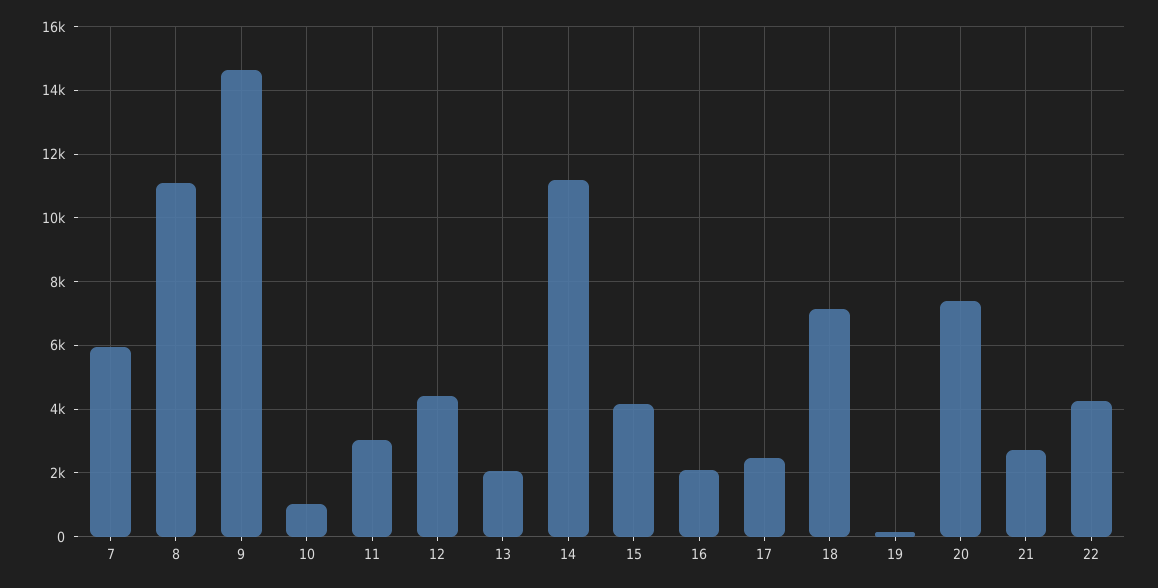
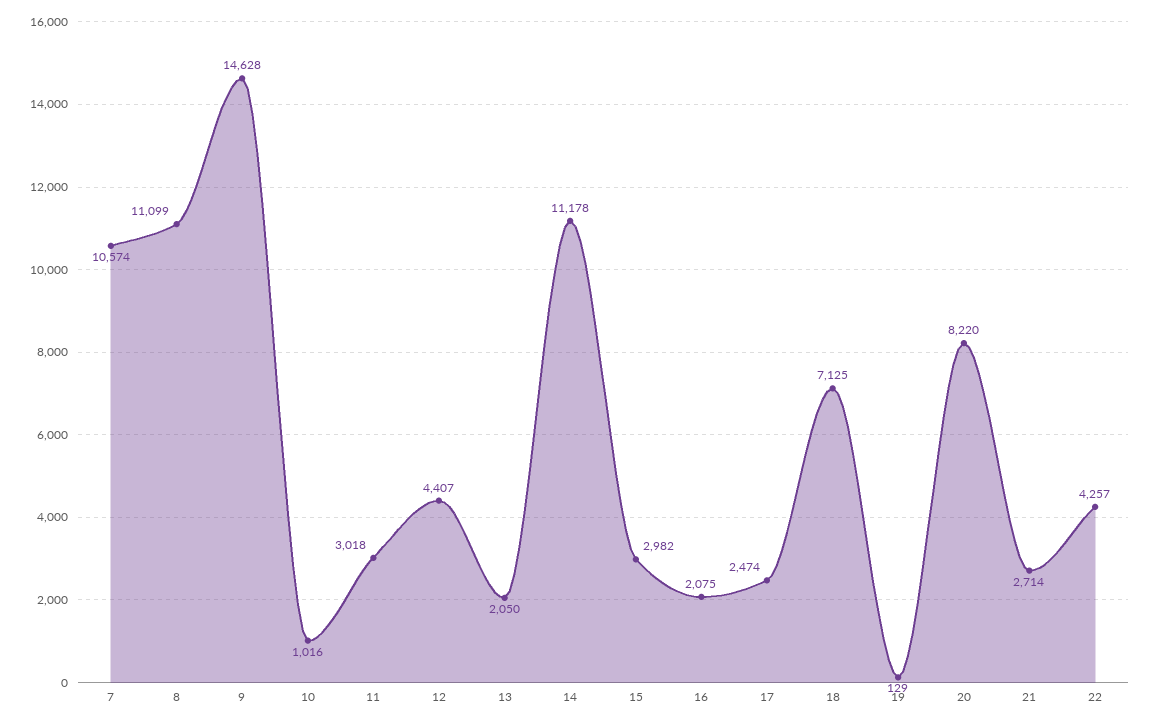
  {
-   "7": 6000,
+   "7": 10574,
    "8": 11099,
    "9": 14628,
    "10": 1016,
    "11": 3018,
    "12": 4407,
    "13": 2050,
    "14": 11178,
-   "15": 4200,
+   "15": 2982,
    "16": 2075,
    "17": 2474,
    "18": 7125,
    "19": 129,
-   "20": 7400,
+   "20": 8220,
    "21": 2714,
    "22": 4257
  }

